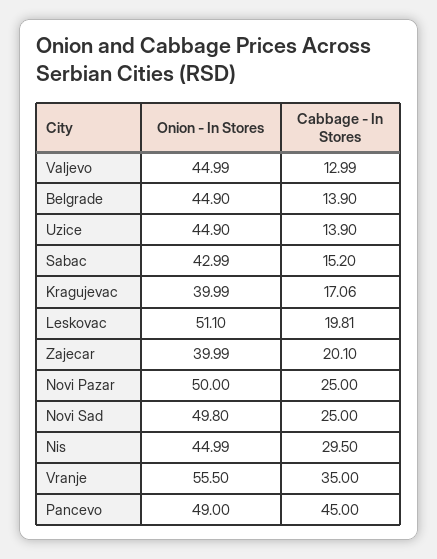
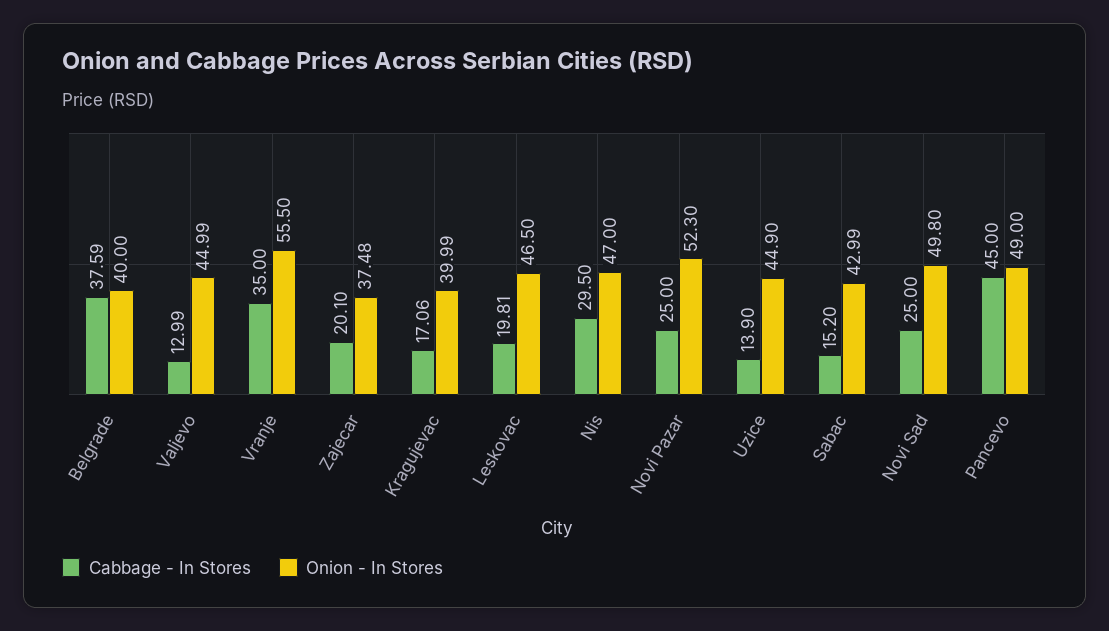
  {
    "Onion - In Stores": {
      "Valjevo": 44.99,
-     "Belgrade": 44.9,
+     "Belgrade": 40,
      "Uzice": 44.9,
      "Sabac": 42.99,
      "Kragujevac": 39.99,
-     "Leskovac": 51.1,
+     "Leskovac": 46.5,
-     "Zajecar": 39.99,
+     "Zajecar": 37.48,
-     "Novi Pazar": 50,
+     "Novi Pazar": 52.3,
      "Novi Sad": 49.8,
-     "Nis": 44.99,
+     "Nis": 47,
      "Vranje": 55.5,
      "Pancevo": 49
    },
    "Cabbage - In Stores": {
      "Valjevo": 12.99,
-     "Belgrade": 13.9,
+     "Belgrade": 37.59,
      "Uzice": 13.9,
      "Sabac": 15.2,
      "Kragujevac": 17.06,
      "Leskovac": 19.81,
      "Zajecar": 20.1,
      "Novi Pazar": 25,
      "Novi Sad": 25,
      "Nis": 29.5,
      "Vranje": 35,
      "Pancevo": 45
    }
  }

